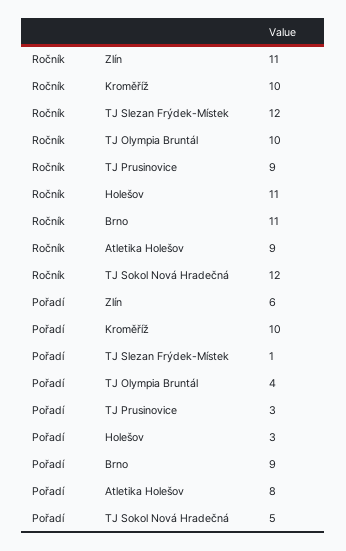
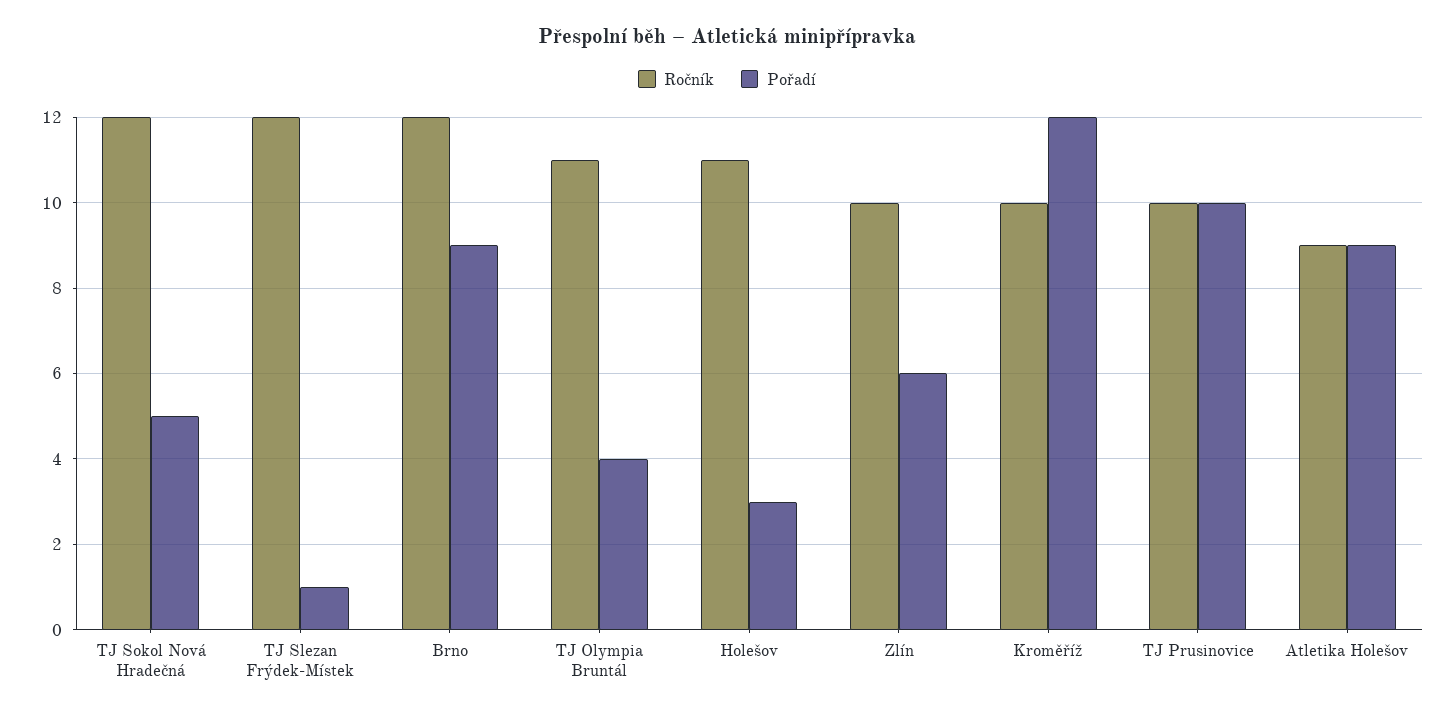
  {
    "Ročník": {
-     "Zlín": 11,
+     "Zlín": 10,
      "Kroměříž": 10,
      "TJ Slezan Frýdek-Místek": 12,
-     "TJ Olympia Bruntál": 10,
+     "TJ Olympia Bruntál": 11,
-     "TJ Prusinovice": 9,
+     "TJ Prusinovice": 10,
      "Holešov": 11,
-     "Brno": 11,
+     "Brno": 12,
      "Atletika Holešov": 9,
      "TJ Sokol Nová Hradečná": 12
    },
    "Pořadí": {
      "Zlín": 6,
-     "Kroměříž": 10,
+     "Kroměříž": 12,
      "TJ Slezan Frýdek-Místek": 1,
      "TJ Olympia Bruntál": 4,
-     "TJ Prusinovice": 3,
+     "TJ Prusinovice": 10,
      "Holešov": 3,
      "Brno": 9,
-     "Atletika Holešov": 8,
+     "Atletika Holešov": 9,
      "TJ Sokol Nová Hradečná": 5
    }
  }

